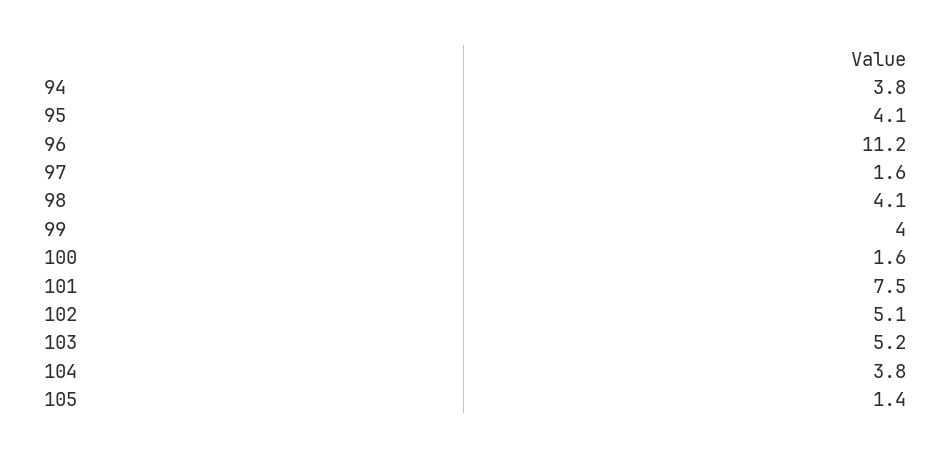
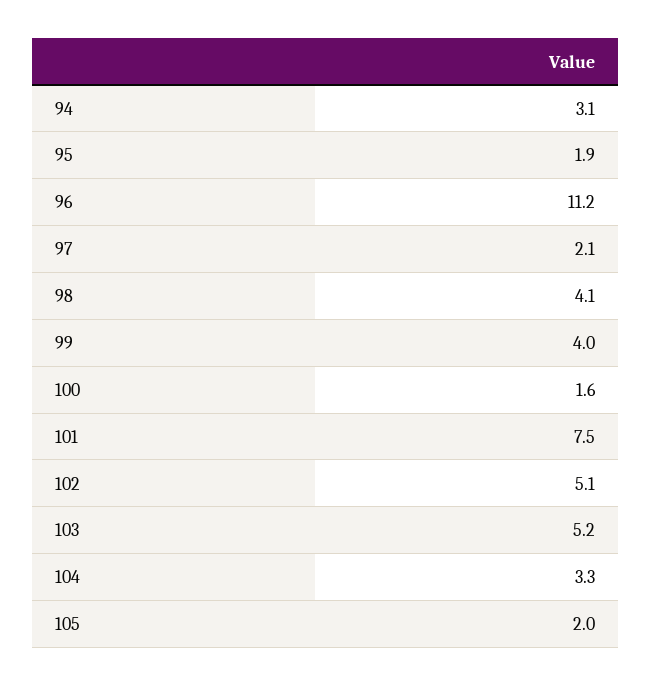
  {
-   "94": 3.8,
+   "94": 3.1,
-   "95": 4.1,
+   "95": 1.9,
    "96": 11.2,
-   "97": 1.6,
+   "97": 2.1,
    "98": 4.1,
    "99": 4,
    "100": 1.6,
    "101": 7.5,
    "102": 5.1,
    "103": 5.2,
-   "104": 3.8,
+   "104": 3.3,
-   "105": 1.4
+   "105": 2
  }

